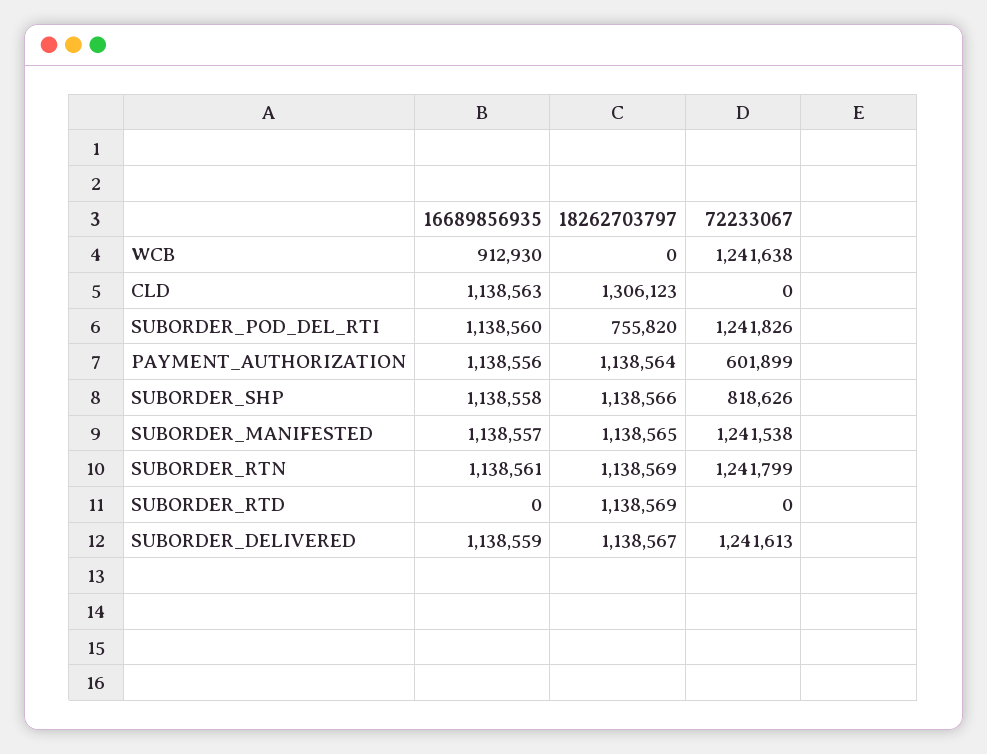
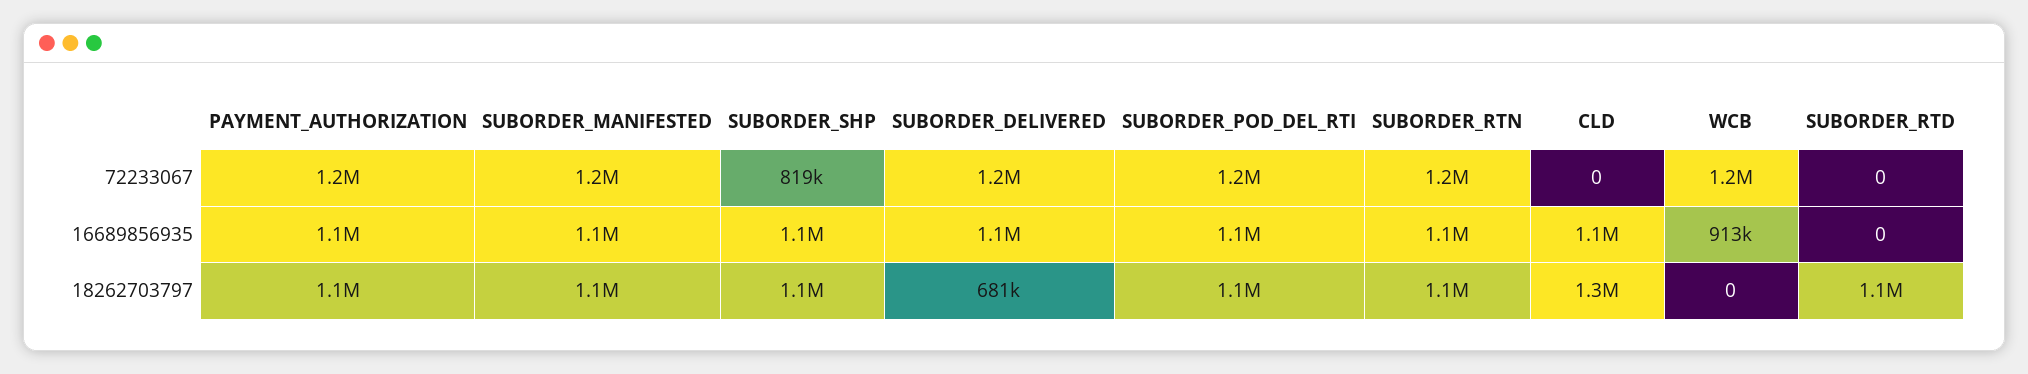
  {
    "16689856935": {
      "WCB": 912930,
      "CLD": 1138563,
      "SUBORDER_POD_DEL_RTI": 1138560,
      "PAYMENT_AUTHORIZATION": 1138556,
      "SUBORDER_SHP": 1138558,
      "SUBORDER_MANIFESTED": 1138557,
      "SUBORDER_RTN": 1138561,
      "SUBORDER_RTD": 0,
      "SUBORDER_DELIVERED": 1138559
    },
    "18262703797": {
      "WCB": 0,
      "CLD": 1306123,
-     "SUBORDER_POD_DEL_RTI": 755820,
+     "SUBORDER_POD_DEL_RTI": 1100000,
      "PAYMENT_AUTHORIZATION": 1138564,
      "SUBORDER_SHP": 1138566,
      "SUBORDER_MANIFESTED": 1138565,
      "SUBORDER_RTN": 1138569,
      "SUBORDER_RTD": 1138569,
-     "SUBORDER_DELIVERED": 1138567
+     "SUBORDER_DELIVERED": 681000
    },
    "72233067": {
      "WCB": 1241638,
      "CLD": 0,
      "SUBORDER_POD_DEL_RTI": 1241826,
-     "PAYMENT_AUTHORIZATION": 601899,
+     "PAYMENT_AUTHORIZATION": 1200000,
      "SUBORDER_SHP": 818626,
      "SUBORDER_MANIFESTED": 1241538,
      "SUBORDER_RTN": 1241799,
      "SUBORDER_RTD": 0,
      "SUBORDER_DELIVERED": 1241613
    }
  }

